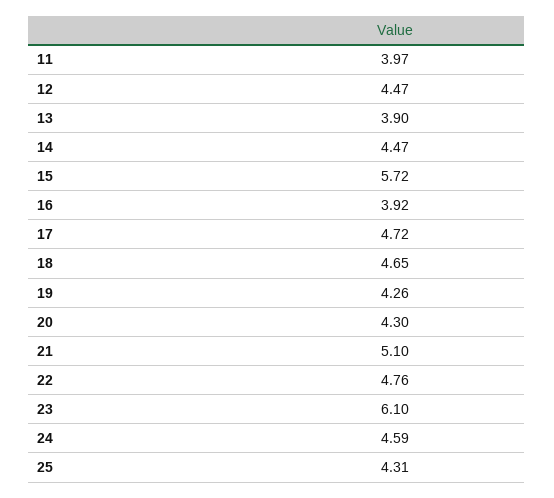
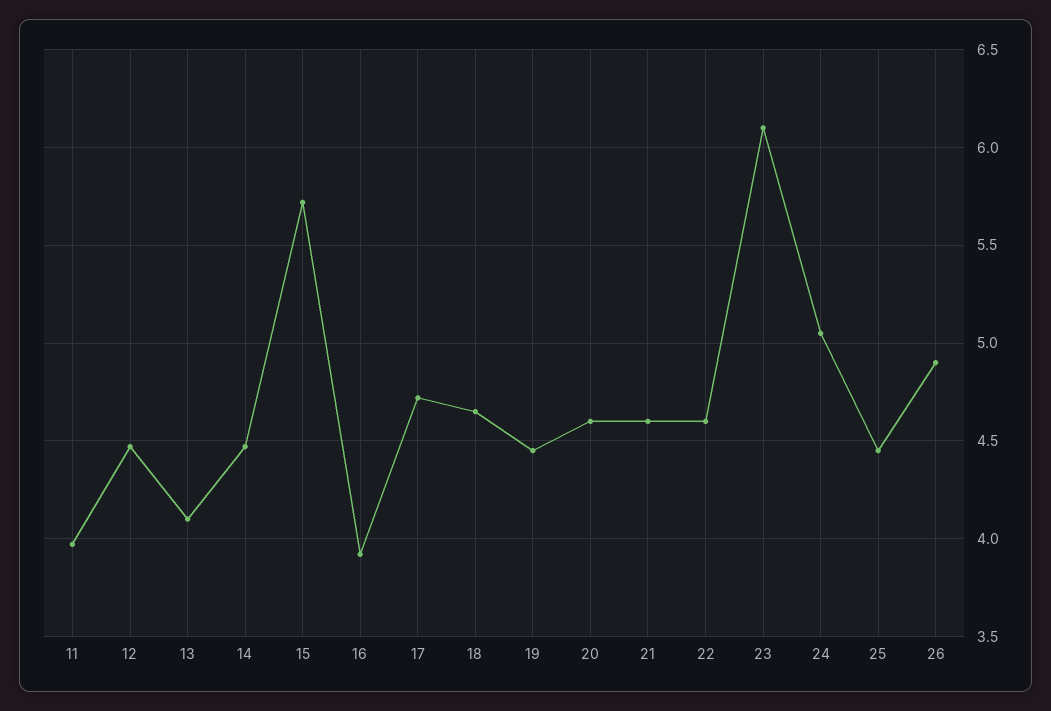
  {
    "11": 3.97,
    "12": 4.47,
-   "13": 3.9,
+   "13": 4.1,
    "14": 4.47,
    "15": 5.72,
    "16": 3.92,
    "17": 4.72,
    "18": 4.65,
-   "19": 4.26,
+   "19": 4.45,
-   "20": 4.3,
+   "20": 4.6,
-   "21": 5.1,
+   "21": 4.6,
-   "22": 4.76,
+   "22": 4.6,
    "23": 6.1,
-   "24": 4.59,
+   "24": 5.05,
-   "25": 4.31
+   "25": 4.45,
+   "26": 4.9
  }

